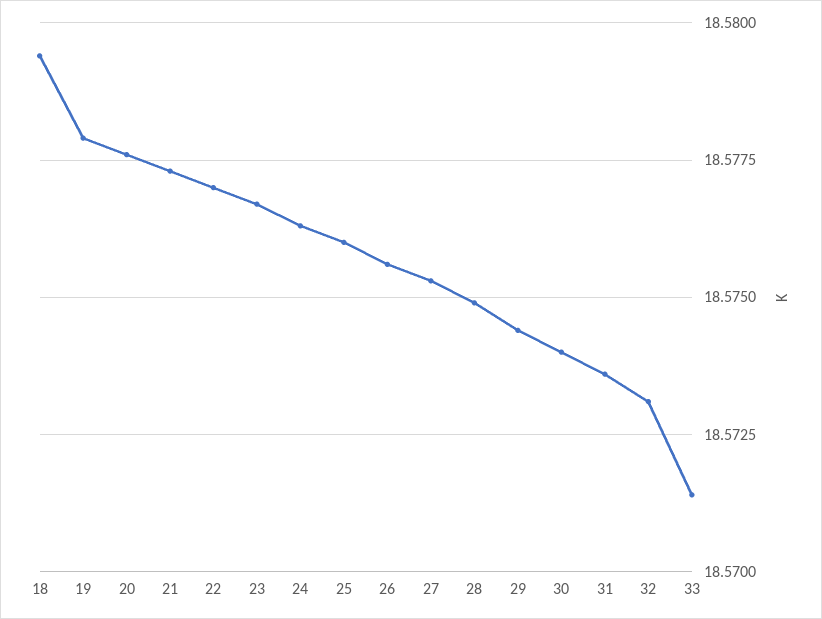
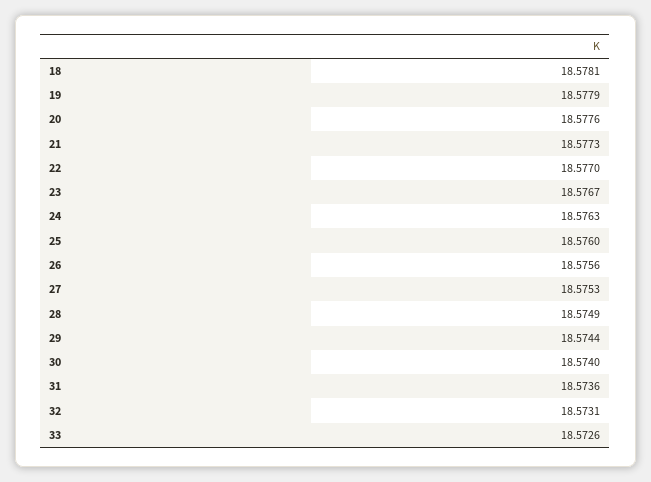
  {
-   "18": 18.5795,
+   "18": 18.5781,
    "19": 18.5779,
    "20": 18.5776,
    "21": 18.5773,
    "22": 18.577,
    "23": 18.5767,
    "24": 18.5763,
    "25": 18.576,
    "26": 18.5756,
    "27": 18.5753,
    "28": 18.5749,
    "29": 18.5744,
    "30": 18.574,
    "31": 18.5736,
    "32": 18.5731,
-   "33": 18.5715
+   "33": 18.5726
  }

